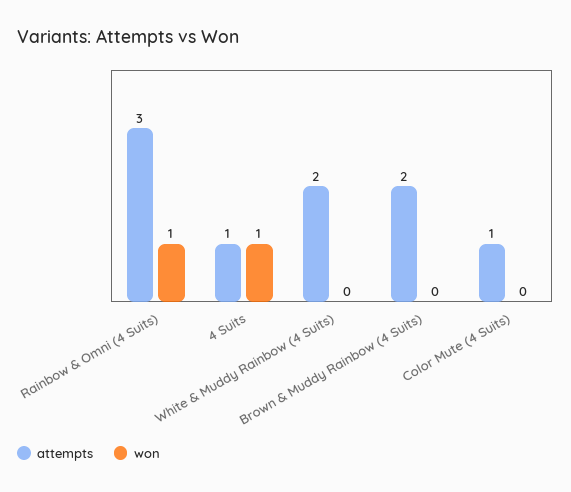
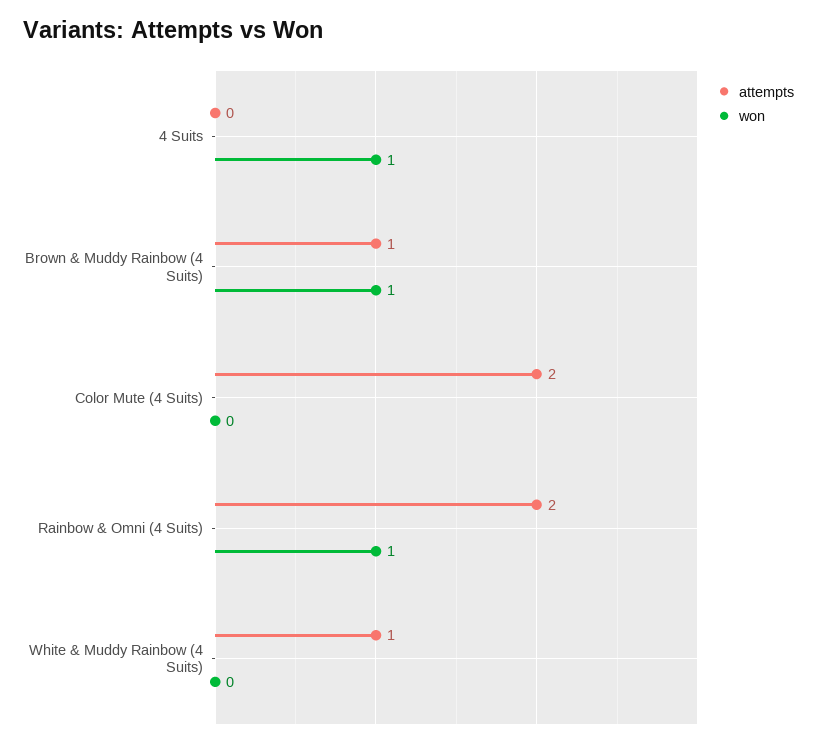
  {
    "attempts": {
-     "Rainbow & Omni (4 Suits)": 3,
+     "Rainbow & Omni (4 Suits)": 2,
-     "4 Suits": 1,
+     "4 Suits": 0,
-     "White & Muddy Rainbow (4 Suits)": 2,
+     "White & Muddy Rainbow (4 Suits)": 1,
-     "Brown & Muddy Rainbow (4 Suits)": 2,
+     "Brown & Muddy Rainbow (4 Suits)": 1,
-     "Color Mute (4 Suits)": 1
+     "Color Mute (4 Suits)": 2
    },
    "won": {
      "Rainbow & Omni (4 Suits)": 1,
      "4 Suits": 1,
      "White & Muddy Rainbow (4 Suits)": 0,
-     "Brown & Muddy Rainbow (4 Suits)": 0,
+     "Brown & Muddy Rainbow (4 Suits)": 1,
      "Color Mute (4 Suits)": 0
    }
  }

